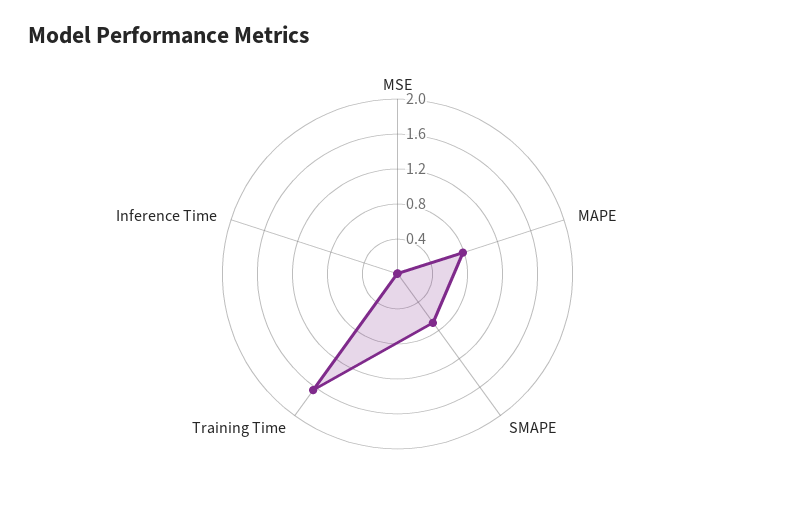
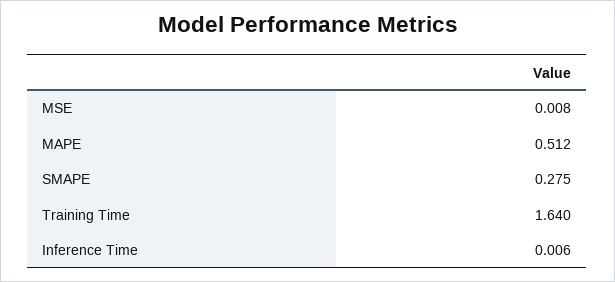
  {
    "MSE": 0.008,
-   "MAPE": 0.8,
+   "MAPE": 0.512,
-   "SMAPE": 0.7,
+   "SMAPE": 0.275,
    "Training Time": 1.64,
    "Inference Time": 0.006
  }

